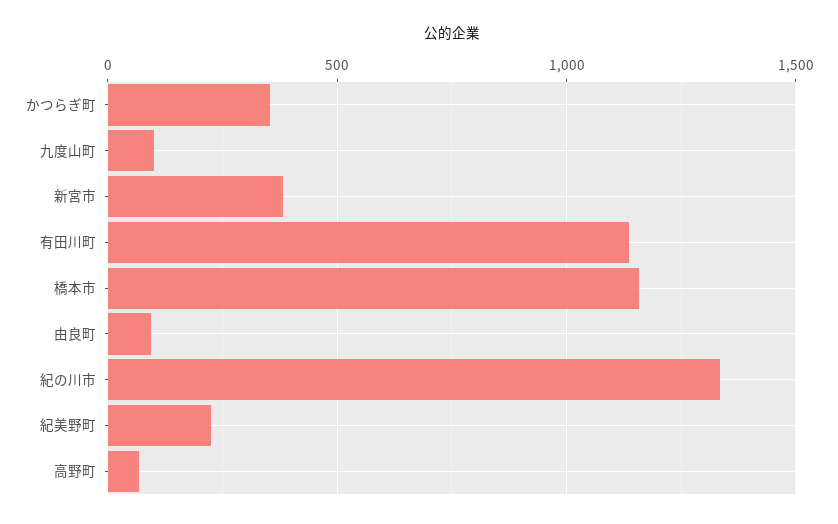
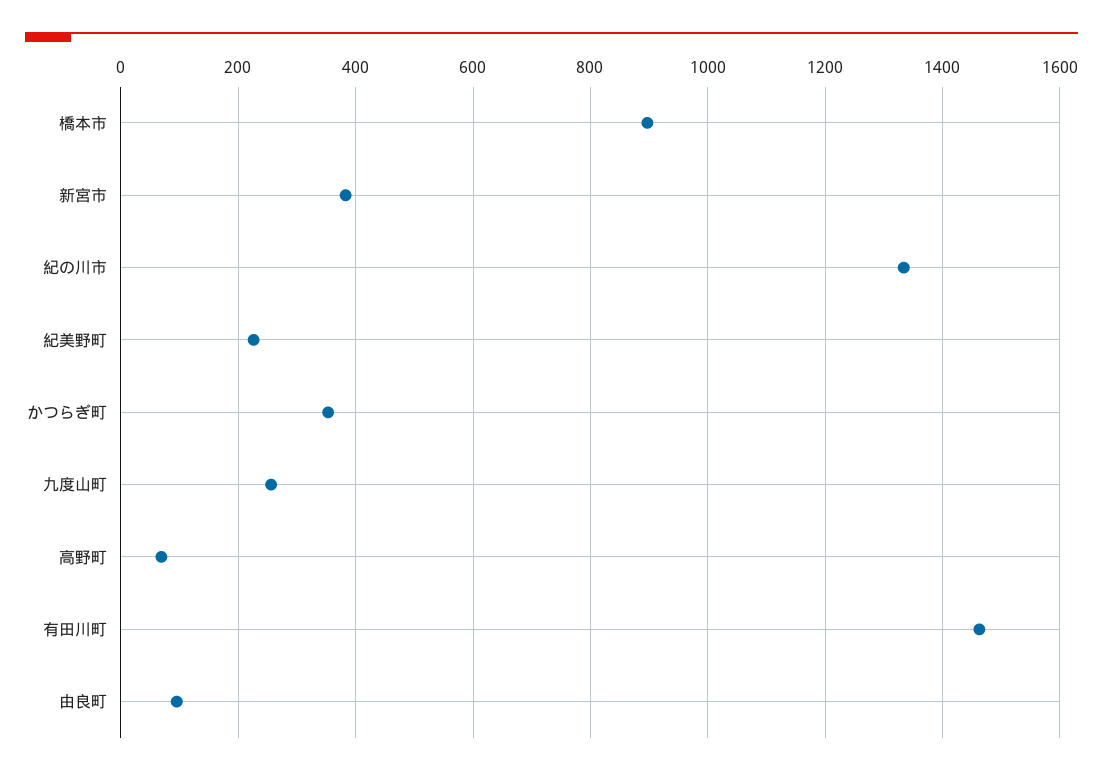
  {
    "かつらぎ町": 360,
-   "九度山町": 100,
+   "九度山町": 260,
    "新宮市": 380,
-   "有田川町": 1150,
+   "有田川町": 1460,
-   "橋本市": 1150,
+   "橋本市": 900,
    "由良町": 100,
    "紀の川市": 1340,
    "紀美野町": 220,
    "高野町": 60
  }

